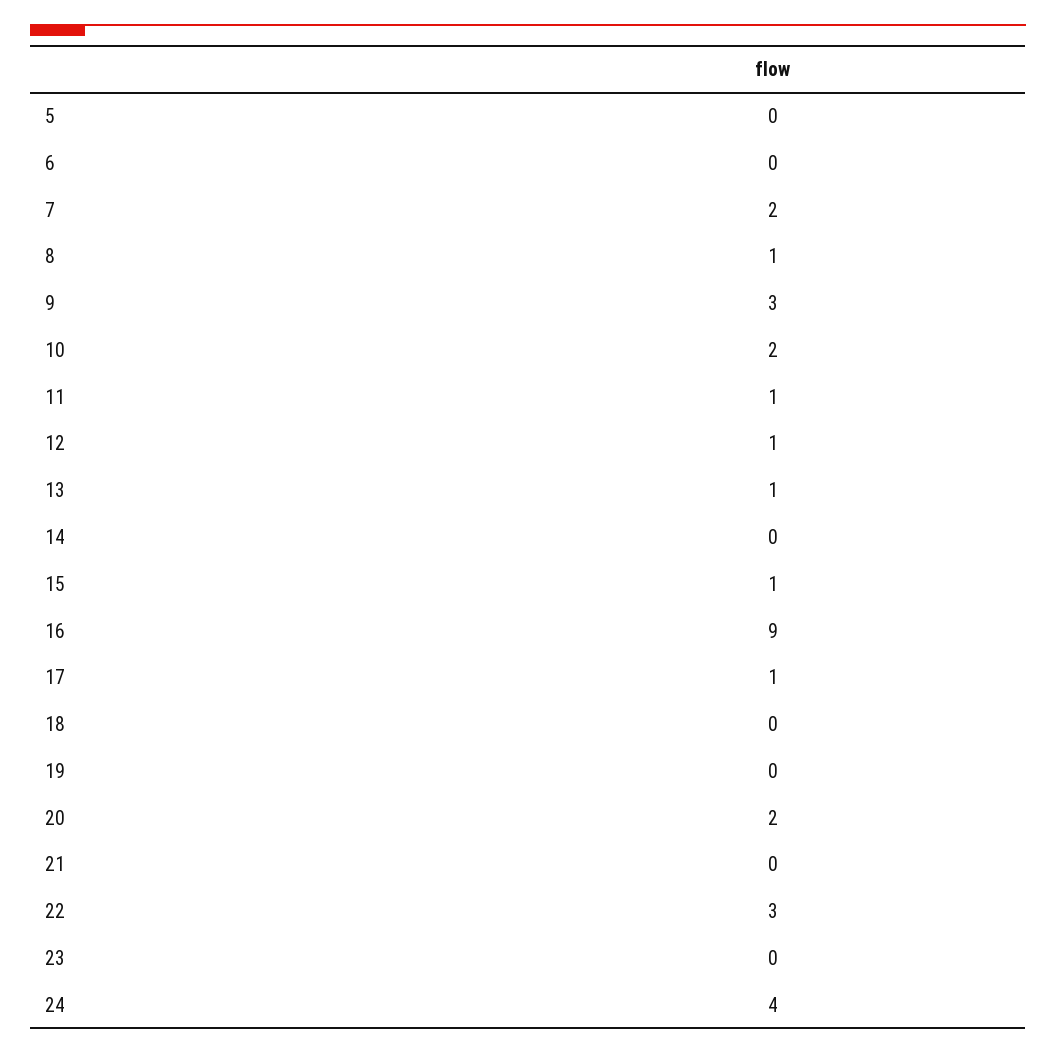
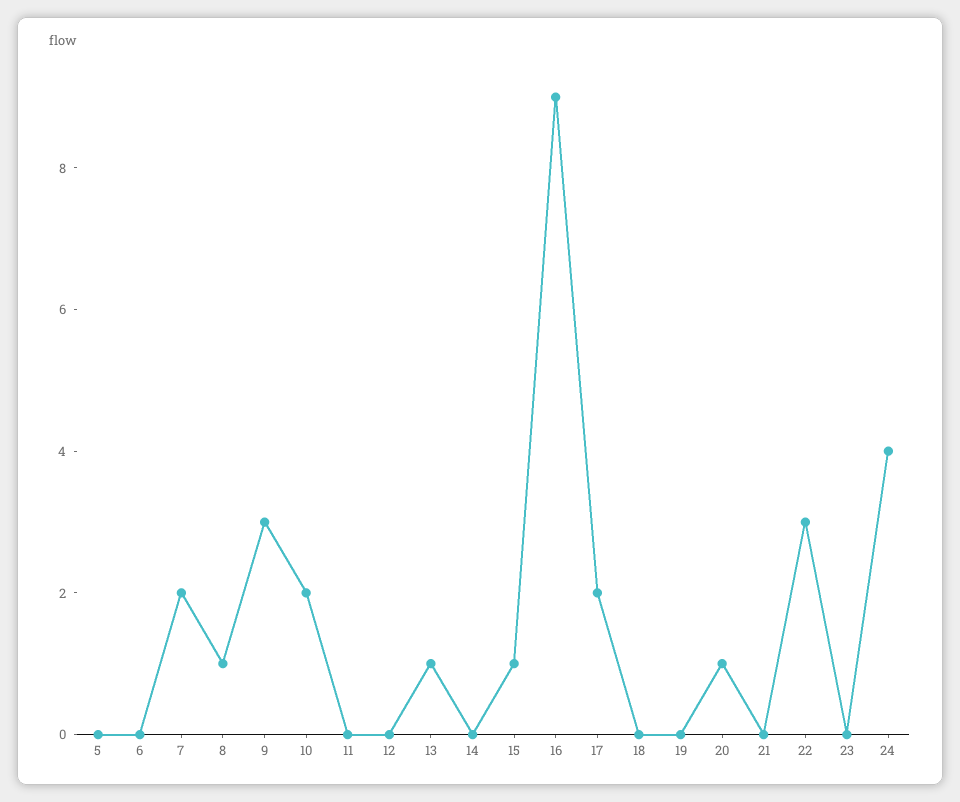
  {
    "5": 0,
    "6": 0,
    "7": 2,
    "8": 1,
    "9": 3,
    "10": 2,
-   "11": 1,
+   "11": 0,
-   "12": 1,
+   "12": 0,
    "13": 1,
    "14": 0,
    "15": 1,
    "16": 9,
-   "17": 1,
+   "17": 2,
    "18": 0,
    "19": 0,
-   "20": 2,
+   "20": 1,
    "21": 0,
    "22": 3,
    "23": 0,
    "24": 4
  }

